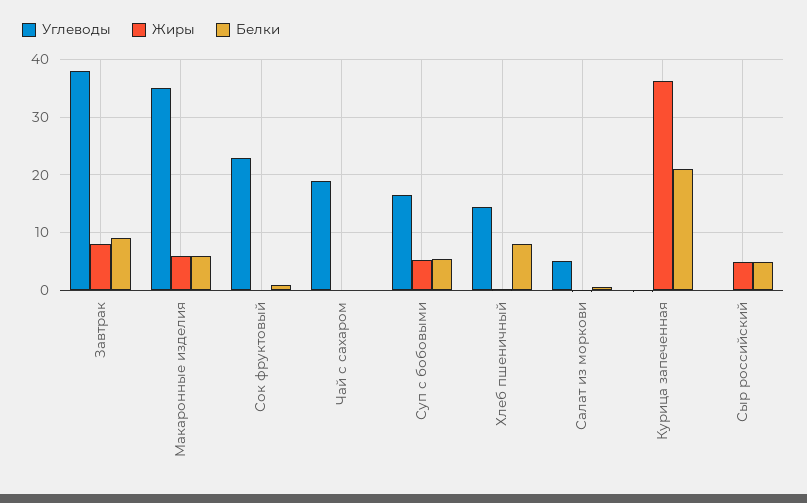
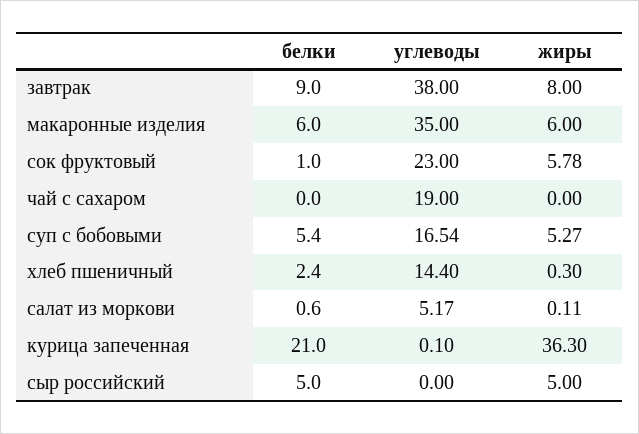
  {
    "Углеводы": {
      "Завтрак": 38,
      "Макаронные изделия": 35,
      "Сок фруктовый": 23,
      "Чай с сахаром": 19,
      "Суп с бобовыми": 16.54,
      "Хлеб пшеничный": 14.4,
      "Салат из моркови": 5.17,
      "Курица запеченная": 0.1,
      "Сыр российский": 0
    },
    "Жиры": {
      "Завтрак": 8,
      "Макаронные изделия": 6,
-     "Сок фруктовый": 0,
+     "Сок фруктовый": 5.78,
      "Чай с сахаром": 0,
      "Суп с бобовыми": 5.27,
      "Хлеб пшеничный": 0.3,
      "Салат из моркови": 0.11,
      "Курица запеченная": 36.3,
      "Сыр российский": 5
    },
    "Белки": {
      "Завтрак": 9,
      "Макаронные изделия": 6,
      "Сок фруктовый": 1,
      "Чай с сахаром": 0,
      "Суп с бобовыми": 5.4,
-     "Хлеб пшеничный": 8,
+     "Хлеб пшеничный": 2.4,
      "Салат из моркови": 0.6,
      "Курица запеченная": 21,
      "Сыр российский": 5
    }
  }

